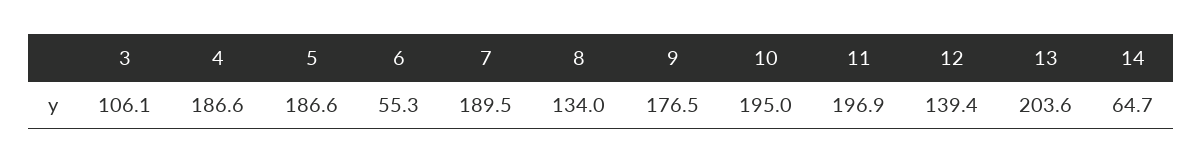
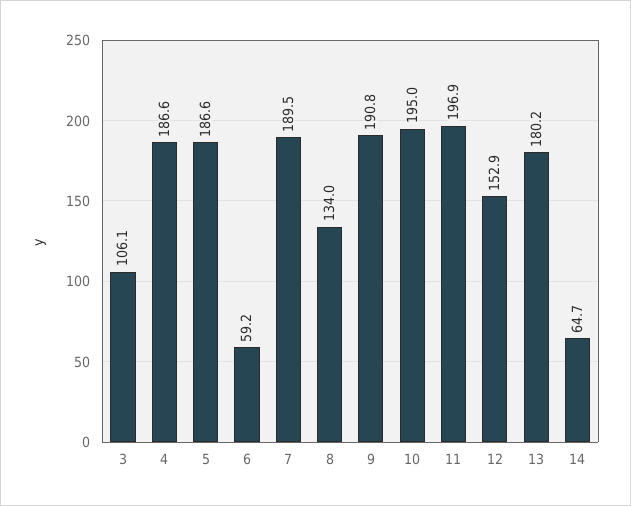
  {
    "3": 106.1,
    "4": 186.6,
    "5": 186.6,
-   "6": 55.3,
+   "6": 59.2,
    "7": 189.5,
    "8": 134,
-   "9": 176.5,
+   "9": 190.8,
    "10": 195,
    "11": 196.9,
-   "12": 139.4,
+   "12": 152.9,
-   "13": 203.6,
+   "13": 180.2,
    "14": 64.7
  }

